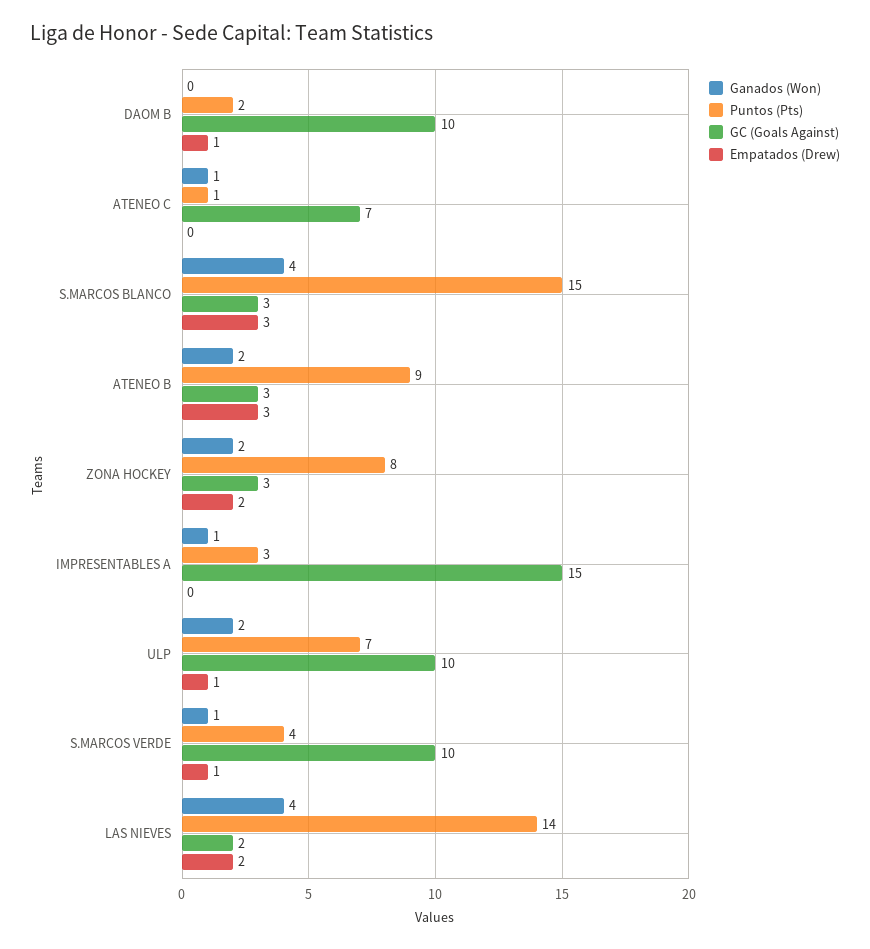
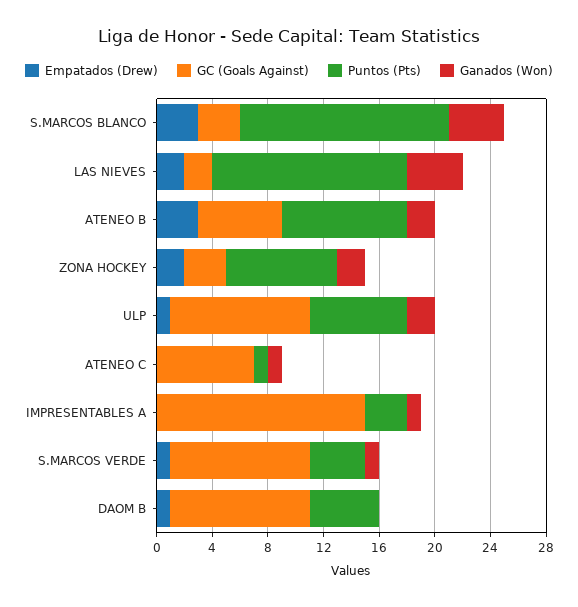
  {
    "Ganados (Won)": {
      "DAOM B": 0,
      "ATENEO C": 1,
      "S.MARCOS BLANCO": 4,
      "ATENEO B": 2,
      "ZONA HOCKEY": 2,
      "IMPRESENTABLES A": 1,
      "ULP": 2,
      "S.MARCOS VERDE": 1,
      "LAS NIEVES": 4
    },
    "Puntos (Pts)": {
-     "DAOM B": 2,
+     "DAOM B": 5,
      "ATENEO C": 1,
      "S.MARCOS BLANCO": 15,
      "ATENEO B": 9,
      "ZONA HOCKEY": 8,
      "IMPRESENTABLES A": 3,
      "ULP": 7,
      "S.MARCOS VERDE": 4,
      "LAS NIEVES": 14
    },
    "GC (Goals Against)": {
      "DAOM B": 10,
      "ATENEO C": 7,
      "S.MARCOS BLANCO": 3,
-     "ATENEO B": 3,
+     "ATENEO B": 6,
      "ZONA HOCKEY": 3,
      "IMPRESENTABLES A": 15,
      "ULP": 10,
      "S.MARCOS VERDE": 10,
      "LAS NIEVES": 2
    },
    "Empatados (Drew)": {
      "DAOM B": 1,
      "ATENEO C": 0,
      "S.MARCOS BLANCO": 3,
      "ATENEO B": 3,
      "ZONA HOCKEY": 2,
      "IMPRESENTABLES A": 0,
      "ULP": 1,
      "S.MARCOS VERDE": 1,
      "LAS NIEVES": 2
    }
  }

